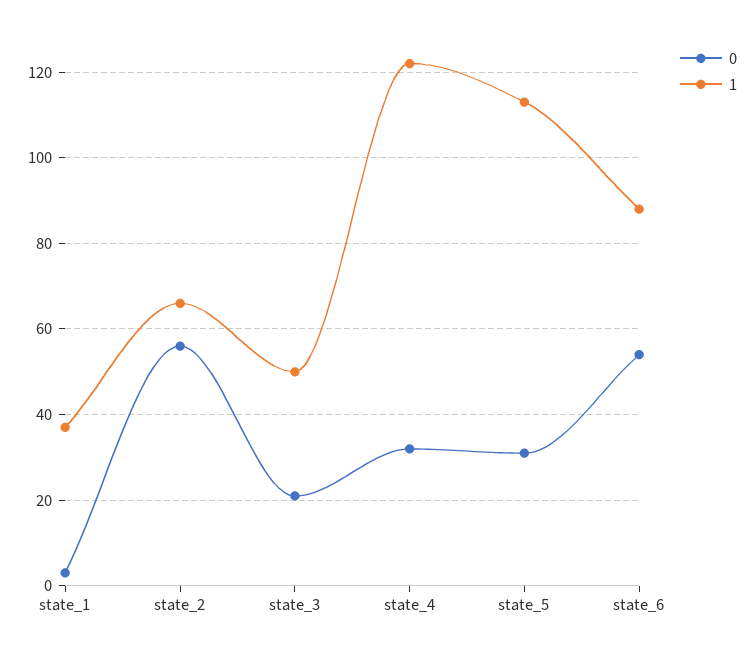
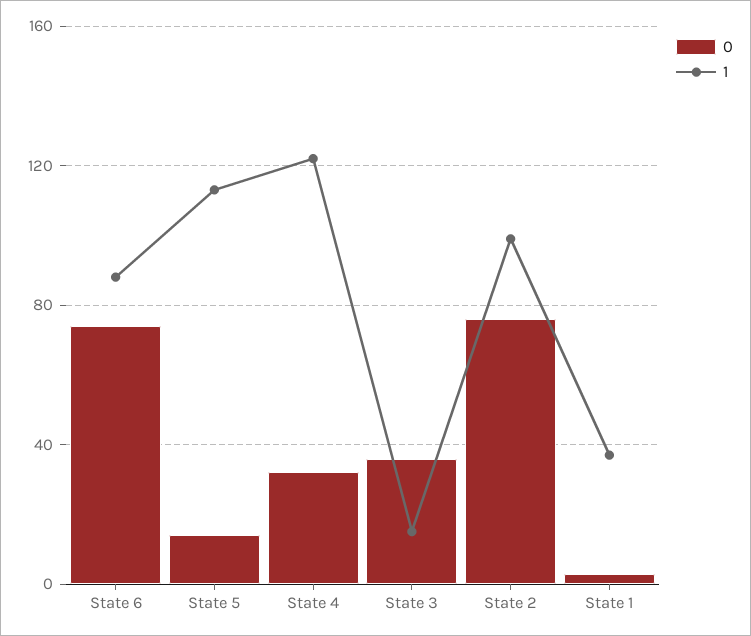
  {
    "0": {
      "state_1": 5,
-     "state_2": 55,
+     "state_2": 75,
-     "state_3": 20,
+     "state_3": 35,
      "state_4": 30,
-     "state_5": 30,
+     "state_5": 15,
-     "state_6": 55
+     "state_6": 75
    },
    "1": {
      "state_1": 35,
-     "state_2": 65,
+     "state_2": 100,
-     "state_3": 50,
+     "state_3": 15,
      "state_4": 120,
      "state_5": 115,
      "state_6": 90
    }
  }

